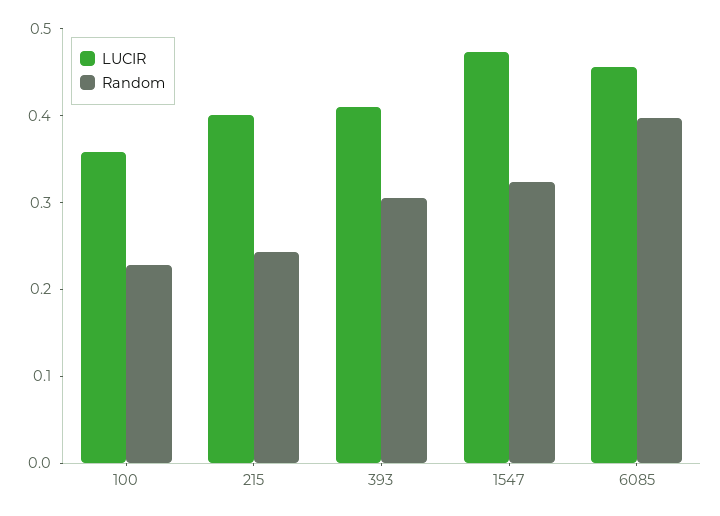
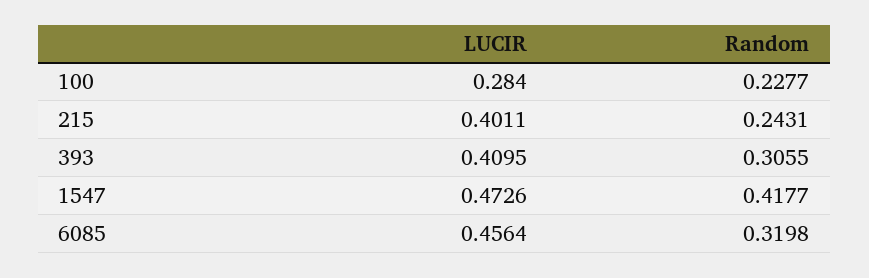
  {
    "LUCIR": {
-     "100": 0.36,
+     "100": 0.284,
      "215": 0.4011,
      "393": 0.4095,
      "1547": 0.4726,
      "6085": 0.4564
    },
    "Random": {
      "100": 0.2277,
      "215": 0.2431,
      "393": 0.3055,
-     "1547": 0.32,
+     "1547": 0.4177,
-     "6085": 0.4
+     "6085": 0.3198
    }
  }

